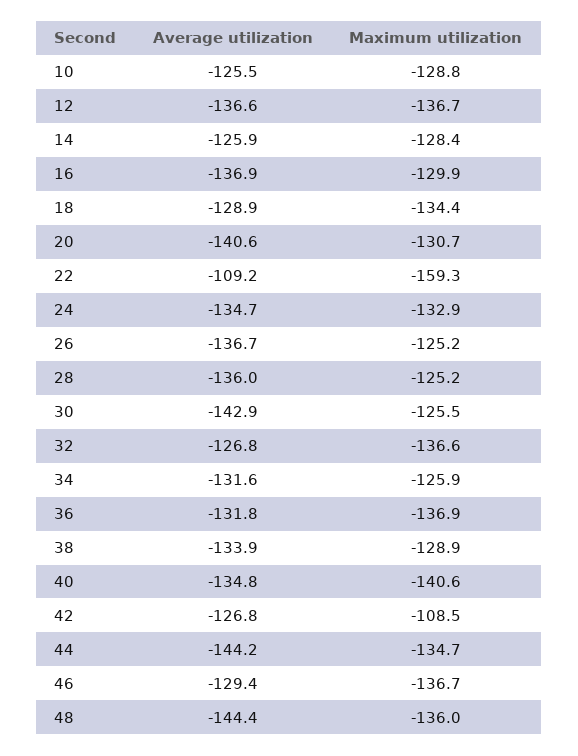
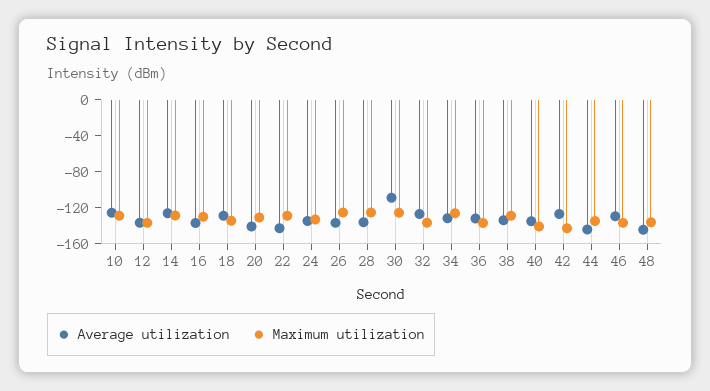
  {
    "Average utilization": {
      "10": -125.5,
      "12": -136.6,
      "14": -125.9,
      "16": -136.9,
      "18": -128.9,
      "20": -140.6,
-     "22": -109.2,
+     "22": -140,
      "24": -134.7,
      "26": -136.7,
      "28": -136,
-     "30": -142.9,
+     "30": -110,
      "32": -126.8,
      "34": -131.6,
      "36": -131.8,
      "38": -133.9,
      "40": -134.8,
      "42": -126.8,
      "44": -144.2,
      "46": -129.4,
      "48": -144.4
    },
    "Maximum utilization": {
      "10": -128.8,
      "12": -136.7,
      "14": -128.4,
      "16": -129.9,
      "18": -134.4,
      "20": -130.7,
-     "22": -159.3,
+     "22": -130,
      "24": -132.9,
      "26": -125.2,
      "28": -125.2,
      "30": -125.5,
      "32": -136.6,
      "34": -125.9,
      "36": -136.9,
      "38": -128.9,
      "40": -140.6,
-     "42": -108.5,
+     "42": -140,
      "44": -134.7,
      "46": -136.7,
      "48": -136
    }
  }

